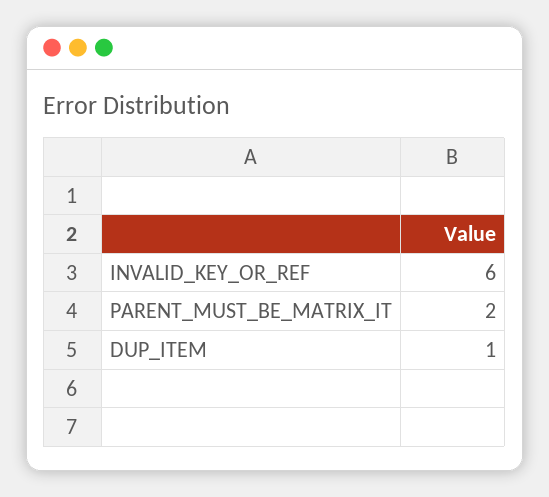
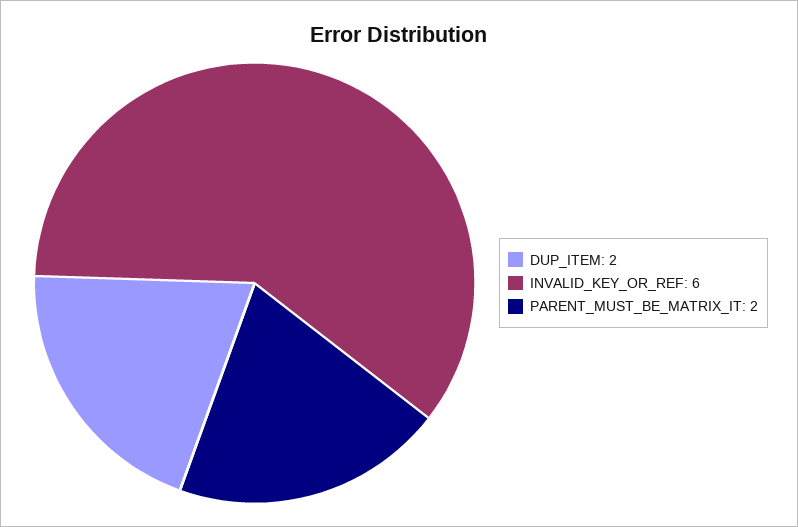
  {
    "INVALID_KEY_OR_REF": 6,
    "PARENT_MUST_BE_MATRIX_IT": 2,
-   "DUP_ITEM": 1
+   "DUP_ITEM": 2
  }

